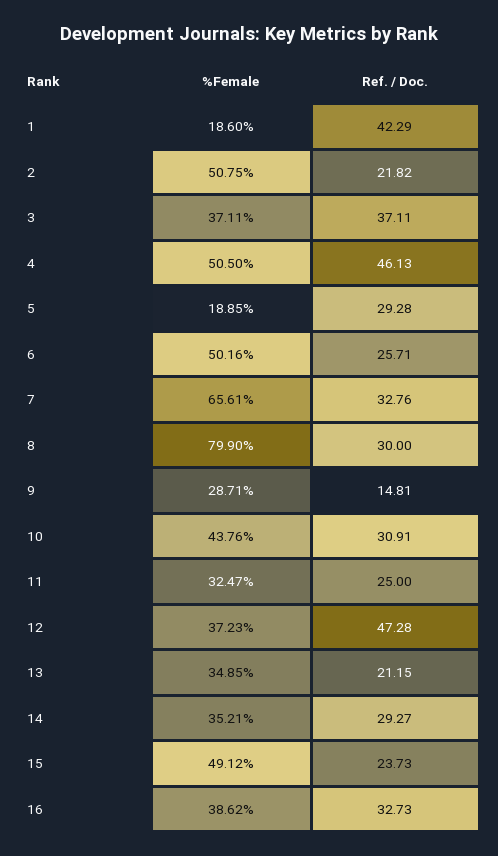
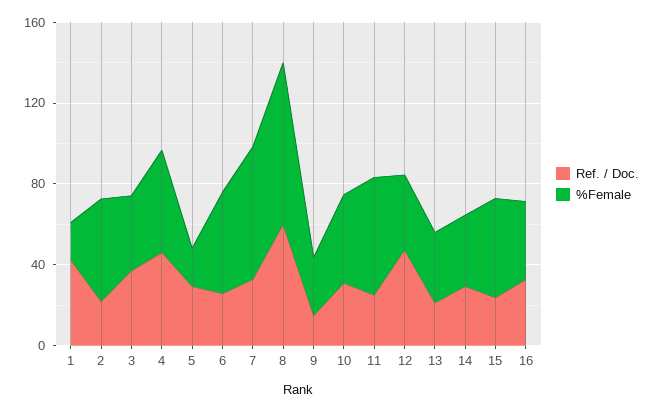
  {
    "%Female": {
      "1": 18.6,
      "2": 50.75,
      "3": 37.11,
      "4": 50.5,
      "5": 18.85,
      "6": 50.16,
      "7": 65.61,
      "8": 79.9,
      "9": 28.71,
      "10": 43.76,
-     "11": 32.47,
+     "11": 60,
      "12": 37.23,
      "13": 34.85,
      "14": 35.21,
      "15": 49.12,
      "16": 38.62
    },
    "Ref. / Doc.": {
      "1": 42.29,
      "2": 21.82,
      "3": 37.11,
      "4": 46.13,
      "5": 29.28,
      "6": 25.71,
      "7": 32.76,
-     "8": 30,
+     "8": 60,
      "9": 14.81,
      "10": 30.91,
      "11": 25,
      "12": 47.28,
      "13": 21.15,
      "14": 29.27,
      "15": 23.73,
      "16": 32.73
    }
  }

